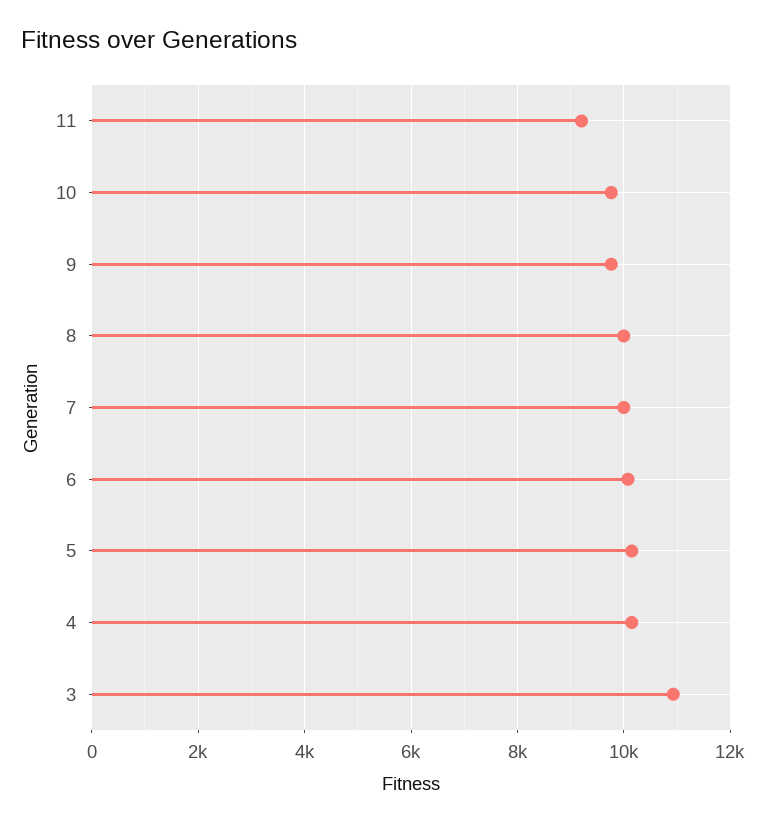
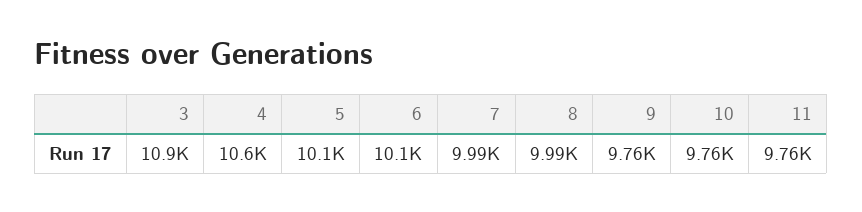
  {
-   "11": 9200,
+   "11": 9760,
    "10": 9760,
    "9": 9760,
    "8": 9990,
    "7": 9990,
    "6": 10100,
    "5": 10100,
-   "4": 10200,
+   "4": 10600,
    "3": 10900
  }

